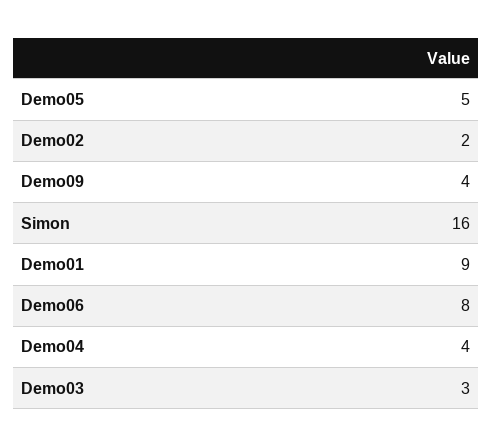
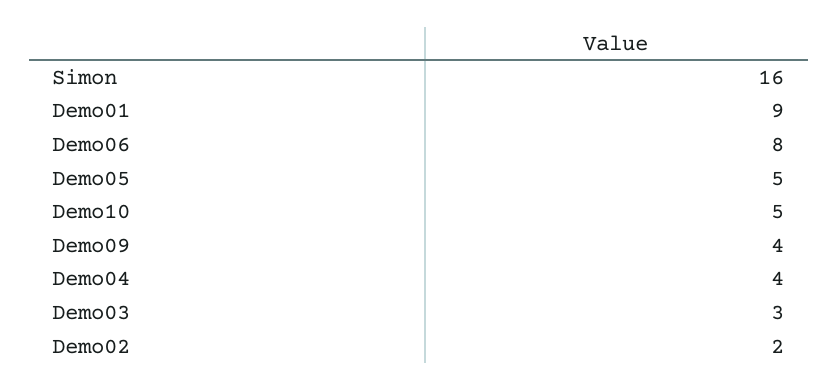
  {
    "Demo05": 5,
    "Demo02": 2,
    "Demo09": 4,
    "Simon": 16,
    "Demo01": 9,
    "Demo06": 8,
    "Demo04": 4,
-   "Demo03": 3
+   "Demo03": 3,
+   "Demo10": 5
  }

